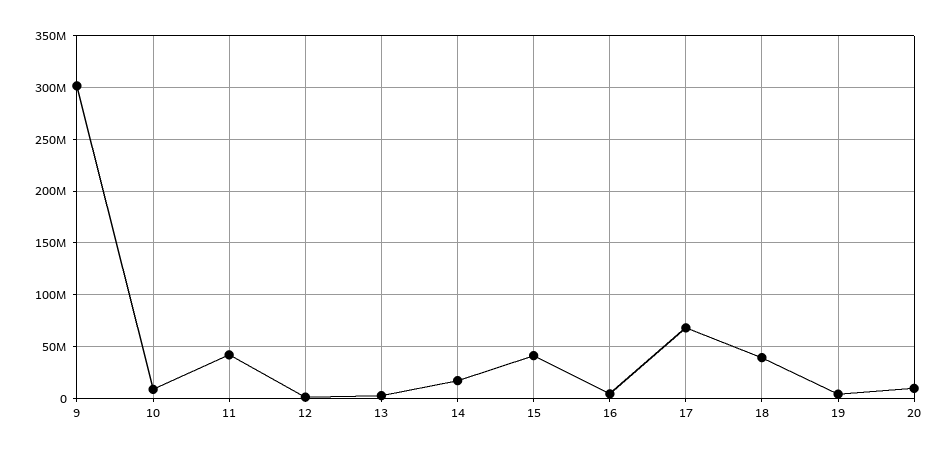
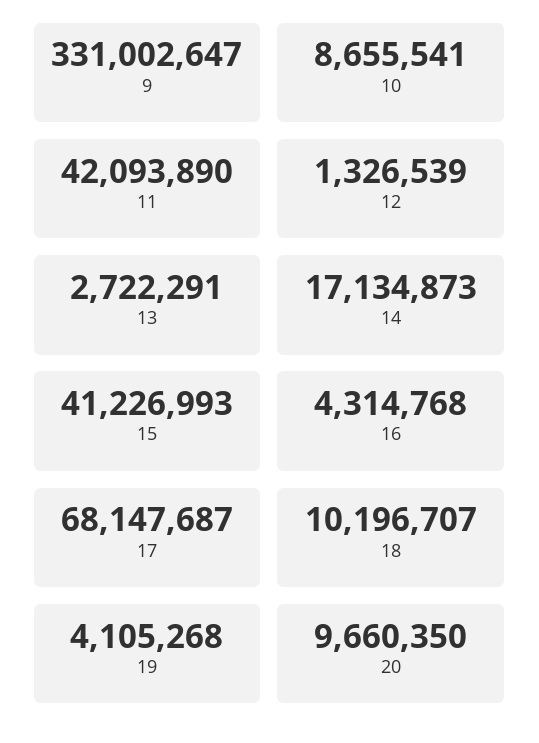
  {
-   "9": 300000000,
+   "9": 331002647,
    "10": 8655541,
    "11": 42093890,
    "12": 1326539,
    "13": 2722291,
    "14": 17134873,
    "15": 41226993,
    "16": 4314768,
    "17": 68147687,
-   "18": 40000000,
+   "18": 10196707,
    "19": 4105268,
    "20": 9660350
  }

